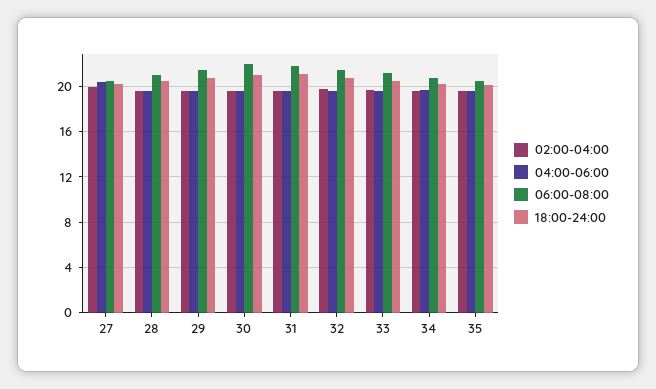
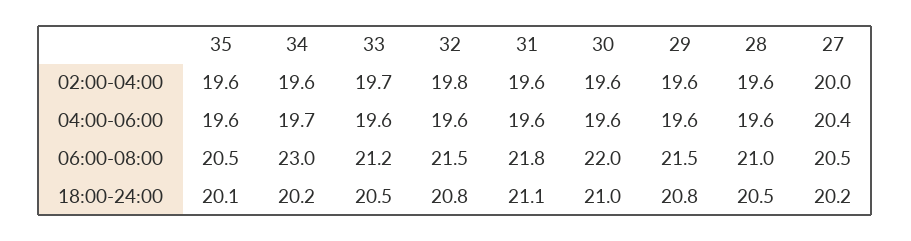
  {
    "02:00-04:00": {
      "27": 20,
      "28": 19.6,
      "29": 19.6,
      "30": 19.6,
      "31": 19.6,
      "32": 19.8,
      "33": 19.7,
      "34": 19.6,
      "35": 19.6
    },
    "04:00-06:00": {
      "27": 20.4,
      "28": 19.6,
      "29": 19.6,
      "30": 19.6,
      "31": 19.6,
      "32": 19.6,
      "33": 19.6,
      "34": 19.7,
      "35": 19.6
    },
    "06:00-08:00": {
      "27": 20.5,
      "28": 21,
      "29": 21.5,
      "30": 22,
      "31": 21.8,
      "32": 21.5,
      "33": 21.2,
-     "34": 21,
+     "34": 23,
      "35": 20.5
    },
    "18:00-24:00": {
      "27": 20.2,
      "28": 20.5,
      "29": 20.8,
      "30": 21,
      "31": 21.1,
      "32": 20.8,
      "33": 20.5,
      "34": 20.2,
      "35": 20.1
    }
  }

